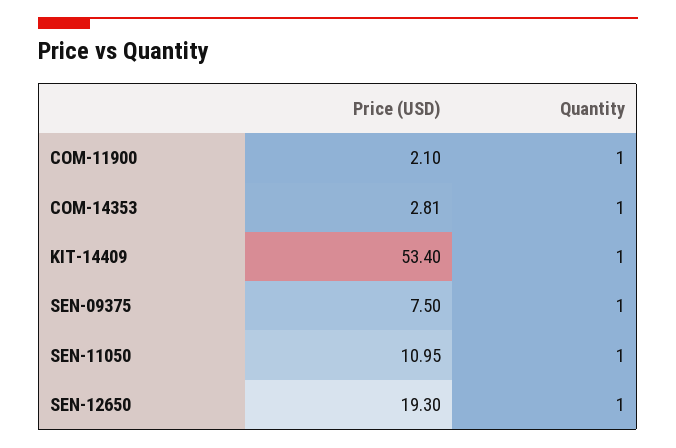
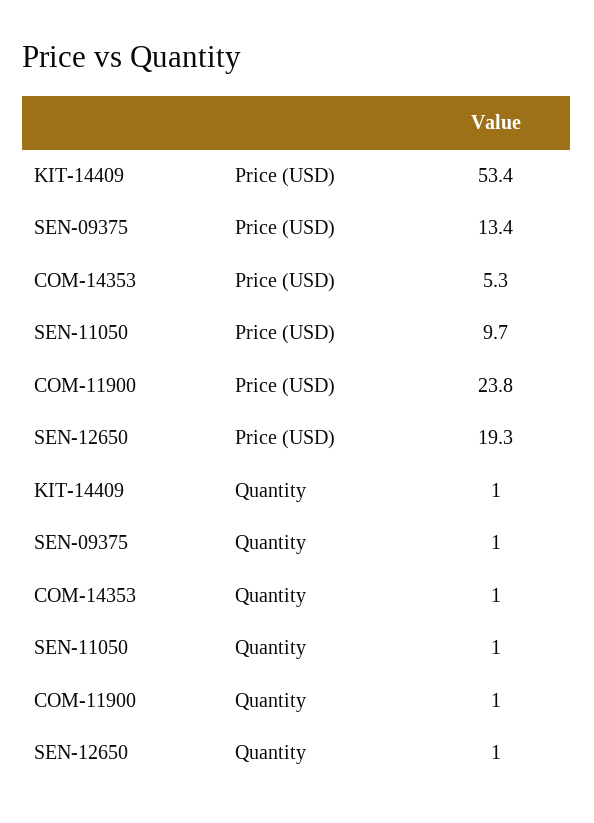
  {
    "Price (USD)": {
-     "COM-11900": 2.1,
+     "COM-11900": 23.8,
-     "COM-14353": 2.81,
+     "COM-14353": 5.3,
      "KIT-14409": 53.4,
-     "SEN-09375": 7.5,
+     "SEN-09375": 13.4,
-     "SEN-11050": 10.95,
+     "SEN-11050": 9.7,
      "SEN-12650": 19.3
    },
    "Quantity": {
      "COM-11900": 1,
      "COM-14353": 1,
      "KIT-14409": 1,
      "SEN-09375": 1,
      "SEN-11050": 1,
      "SEN-12650": 1
    }
  }

